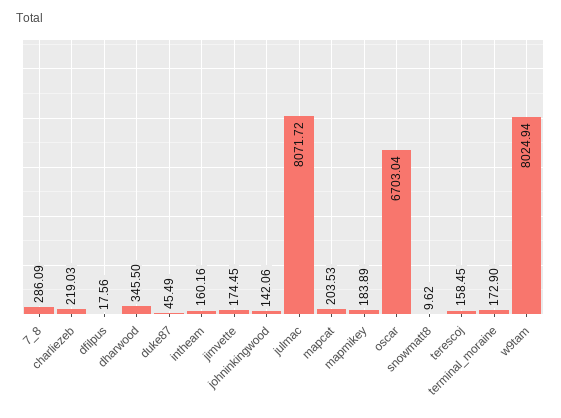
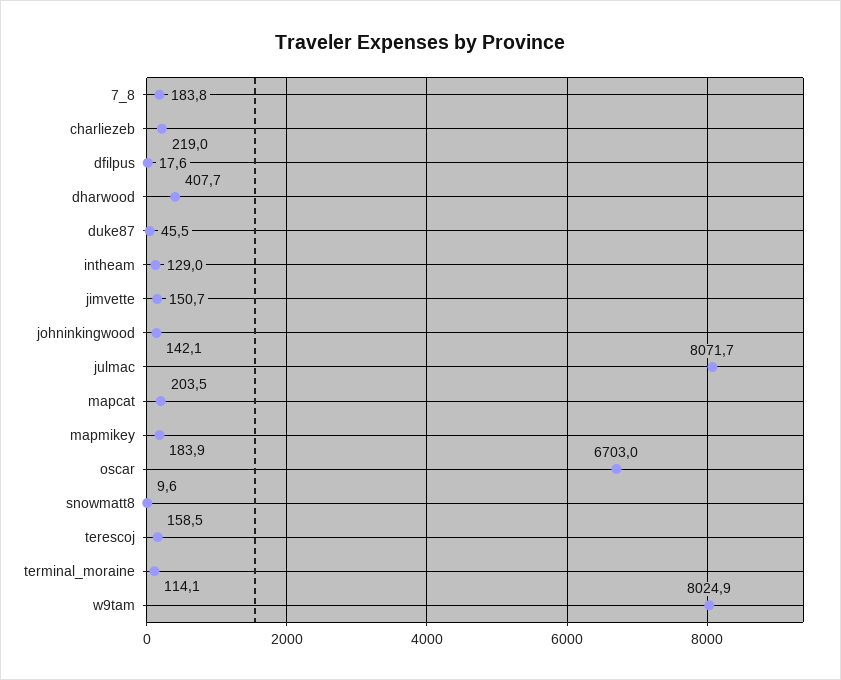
  {
-   "7_8": 286.09,
+   "7_8": 183.8,
    "charliezeb": 219.03,
    "dfilpus": 17.56,
-   "dharwood": 345.5,
+   "dharwood": 407.7,
    "duke87": 45.49,
-   "intheam": 160.16,
+   "intheam": 129,
-   "jimvette": 174.45,
+   "jimvette": 150.7,
    "johninkingwood": 142.06,
    "julmac": 8071.72,
    "mapcat": 203.53,
    "mapmikey": 183.89,
    "oscar": 6703.04,
    "snowmatt8": 9.62,
    "terescoj": 158.45,
-   "terminal_moraine": 172.9,
+   "terminal_moraine": 114.1,
    "w9tam": 8024.94
  }

